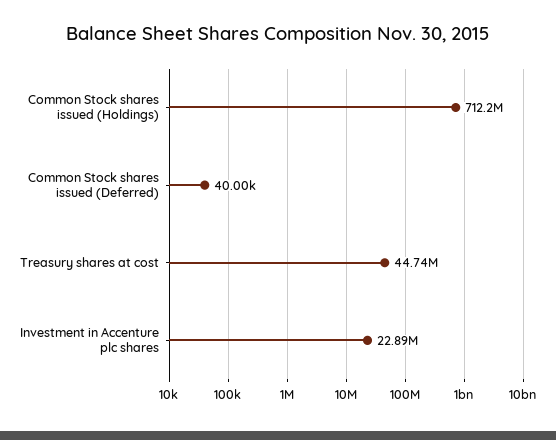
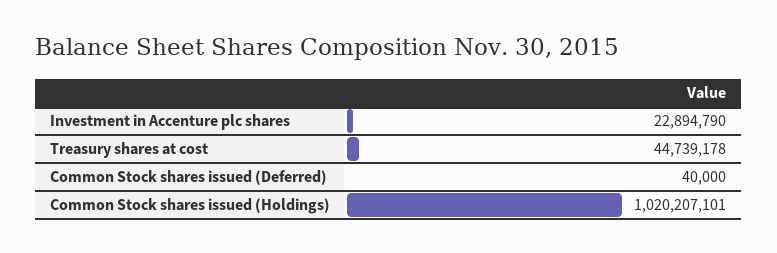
  {
-   "Common Stock shares issued (Holdings)": 712200000,
+   "Common Stock shares issued (Holdings)": 1020207101,
    "Common Stock shares issued (Deferred)": 40000,
    "Treasury shares at cost": 44739178,
    "Investment in Accenture plc shares": 22894790
  }

